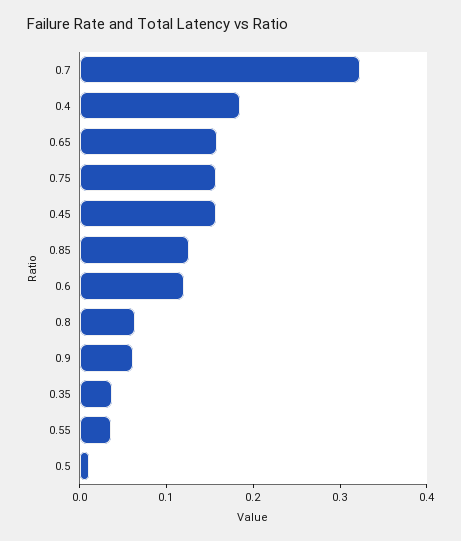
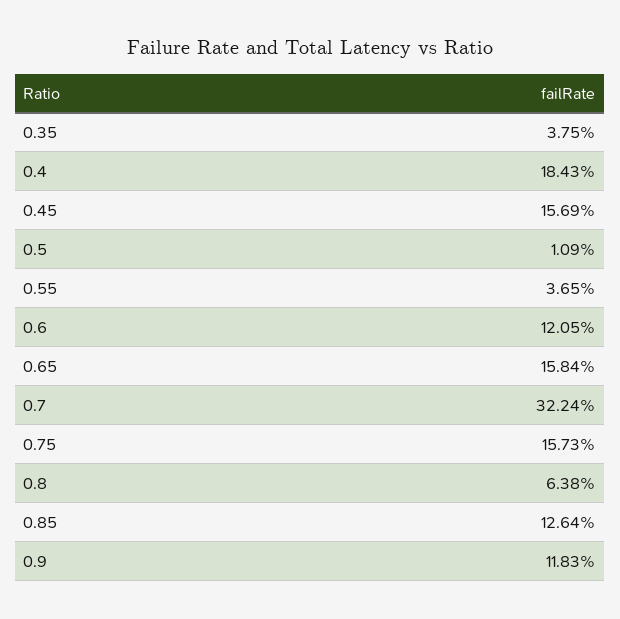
  {
    "0.7": 0.3224,
    "0.4": 0.1843,
    "0.65": 0.1584,
    "0.75": 0.1573,
    "0.45": 0.1569,
    "0.85": 0.1264,
    "0.6": 0.1205,
    "0.8": 0.0638,
-   "0.9": 0.06,
+   "0.9": 0.1183,
    "0.35": 0.0375,
    "0.55": 0.0365,
    "0.5": 0.0109
  }

